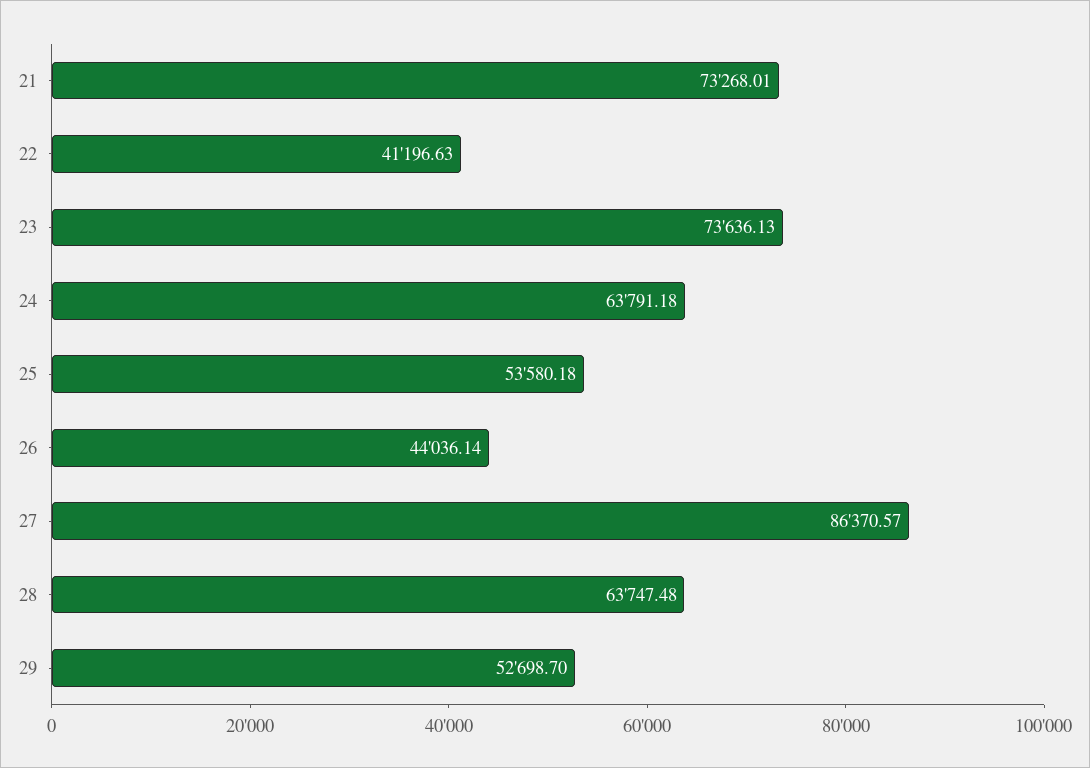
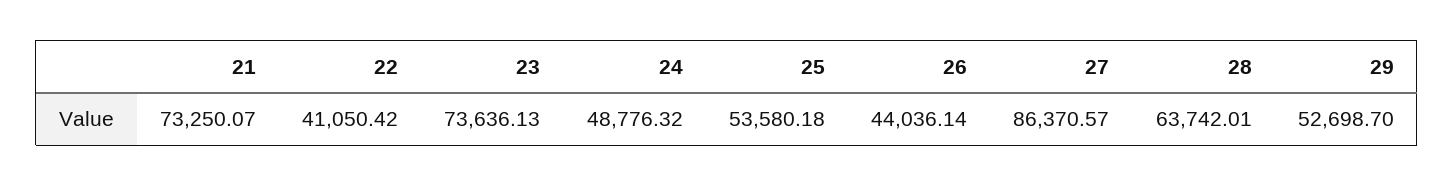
  {
-   "21": 73268.01,
+   "21": 73250.07,
-   "22": 41196.63,
+   "22": 41050.42,
    "23": 73636.13,
-   "24": 63791.18,
+   "24": 48776.32,
    "25": 53580.18,
    "26": 44036.14,
    "27": 86370.57,
-   "28": 63747.48,
+   "28": 63742.01,
    "29": 52698.7
  }

